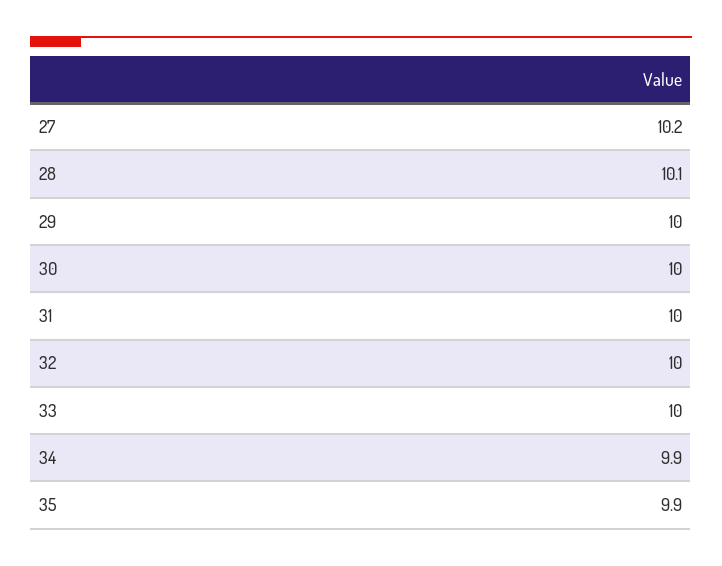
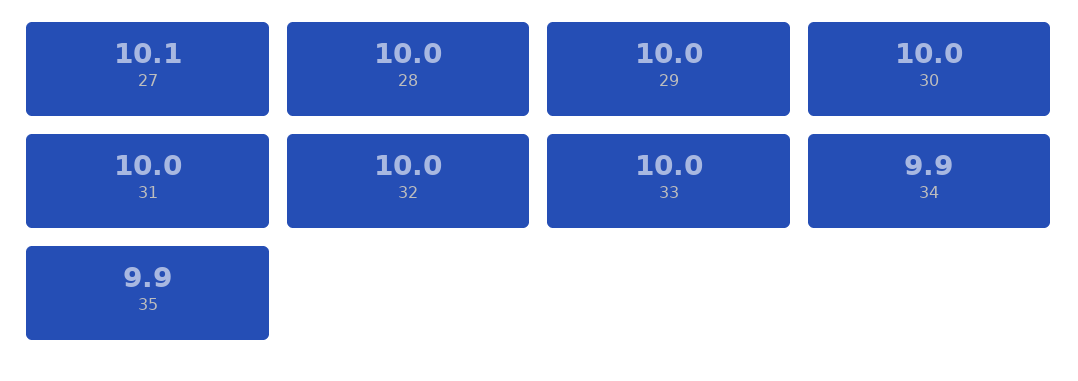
  {
-   "27": 10.2,
+   "27": 10.1,
-   "28": 10.1,
+   "28": 10,
    "29": 10,
    "30": 10,
    "31": 10,
    "32": 10,
    "33": 10,
    "34": 9.9,
    "35": 9.9
  }

